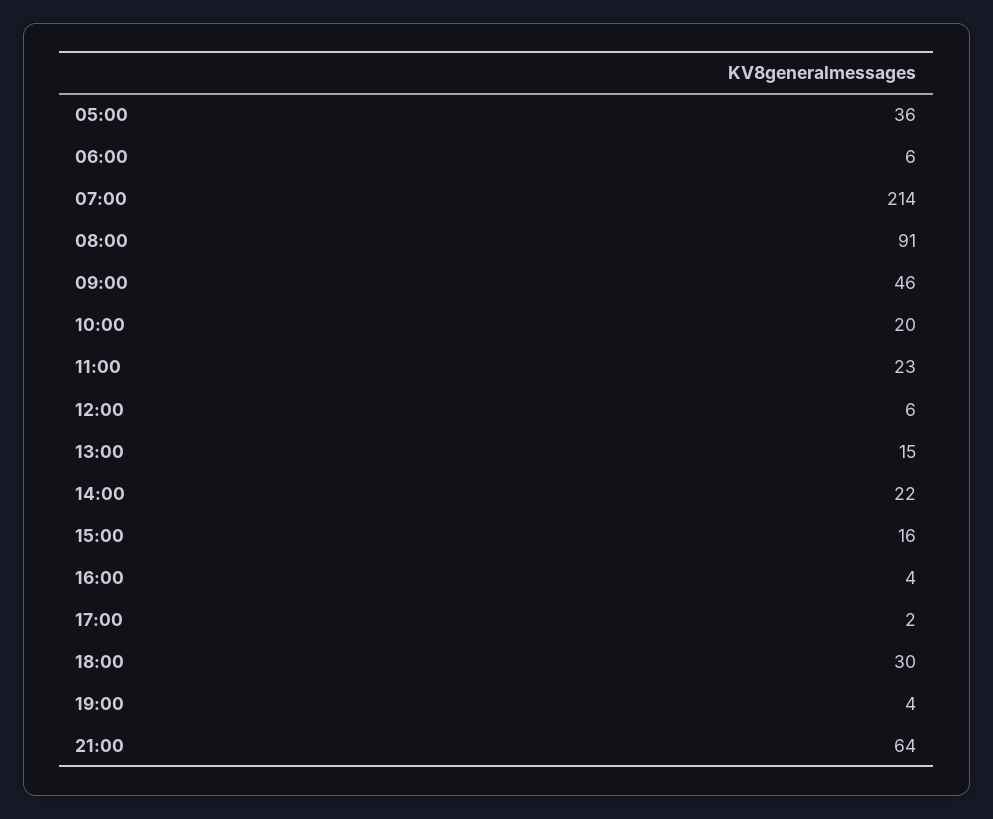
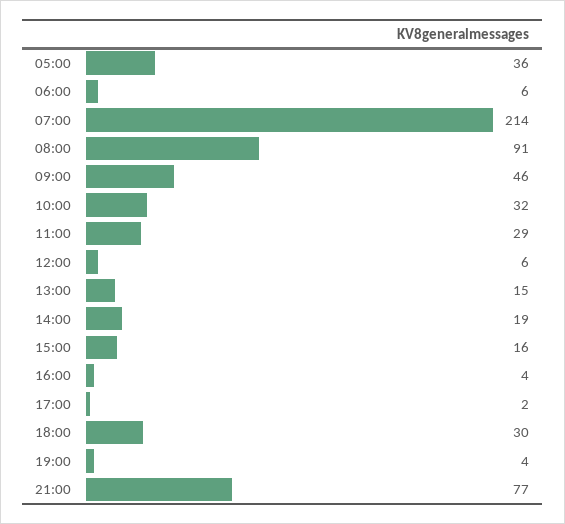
  {
    "05:00": 36,
    "06:00": 6,
    "07:00": 214,
    "08:00": 91,
    "09:00": 46,
-   "10:00": 20,
+   "10:00": 32,
-   "11:00": 23,
+   "11:00": 29,
    "12:00": 6,
    "13:00": 15,
-   "14:00": 22,
+   "14:00": 19,
    "15:00": 16,
    "16:00": 4,
    "17:00": 2,
    "18:00": 30,
    "19:00": 4,
-   "21:00": 64
+   "21:00": 77
  }

